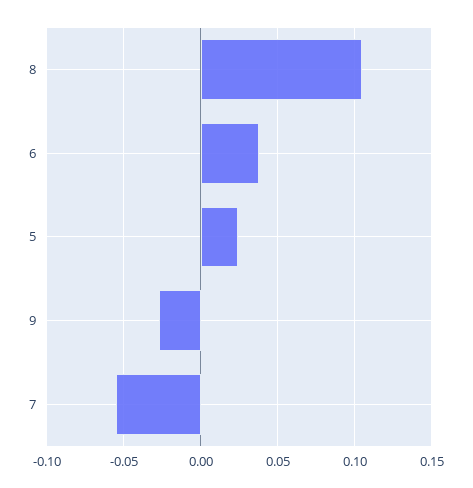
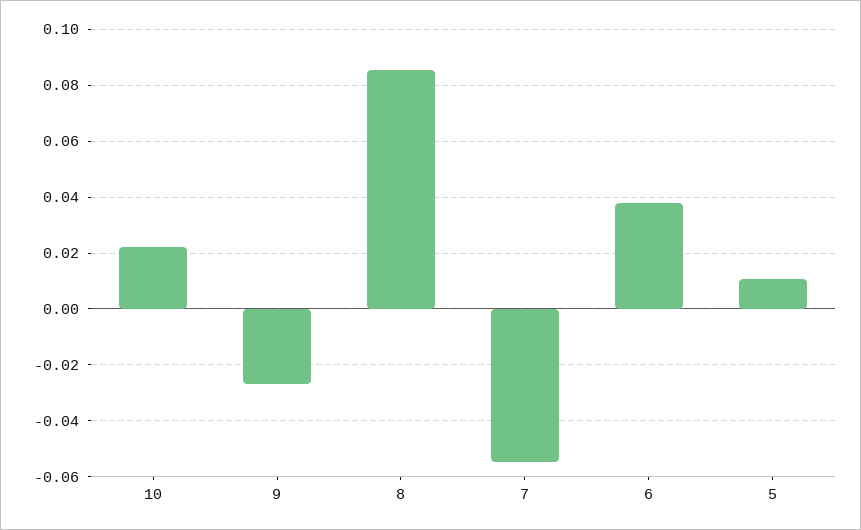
  {
-   "8": 0.105,
+   "8": 0.085,
    "6": 0.0375,
-   "5": 0.025,
+   "5": 0.01,
    "9": -0.0275,
-   "7": -0.055
+   "7": -0.055,
+   "10": 0.0225
  }

